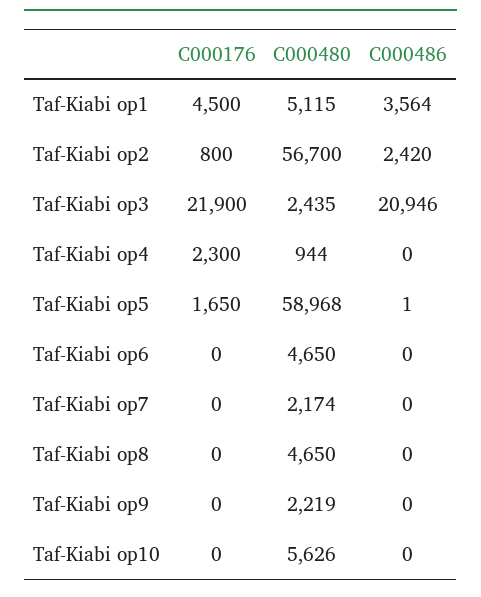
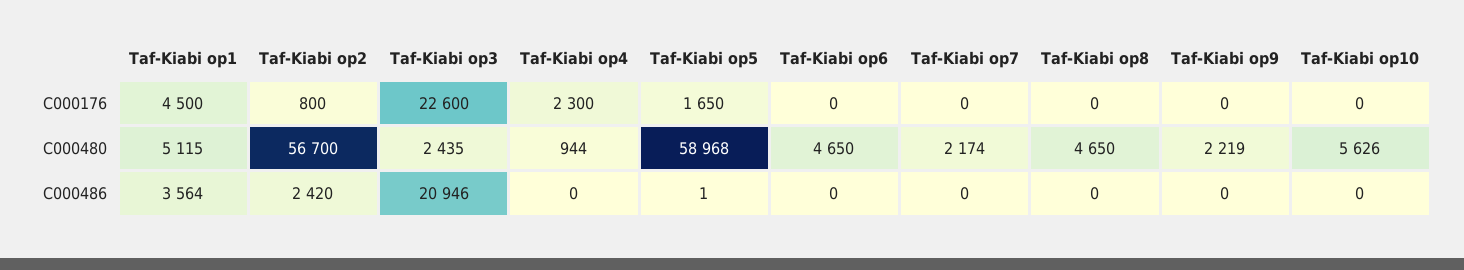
  {
    "C000176": {
      "Taf-Kiabi op1": 4500,
      "Taf-Kiabi op2": 800,
-     "Taf-Kiabi op3": 21900,
+     "Taf-Kiabi op3": 22600,
      "Taf-Kiabi op4": 2300,
      "Taf-Kiabi op5": 1650,
      "Taf-Kiabi op6": 0,
      "Taf-Kiabi op7": 0,
      "Taf-Kiabi op8": 0,
      "Taf-Kiabi op9": 0,
      "Taf-Kiabi op10": 0
    },
    "C000480": {
      "Taf-Kiabi op1": 5115,
      "Taf-Kiabi op2": 56700,
      "Taf-Kiabi op3": 2435,
      "Taf-Kiabi op4": 944,
      "Taf-Kiabi op5": 58968,
      "Taf-Kiabi op6": 4650,
      "Taf-Kiabi op7": 2174,
      "Taf-Kiabi op8": 4650,
      "Taf-Kiabi op9": 2219,
      "Taf-Kiabi op10": 5626
    },
    "C000486": {
      "Taf-Kiabi op1": 3564,
      "Taf-Kiabi op2": 2420,
      "Taf-Kiabi op3": 20946,
      "Taf-Kiabi op4": 0,
      "Taf-Kiabi op5": 1,
      "Taf-Kiabi op6": 0,
      "Taf-Kiabi op7": 0,
      "Taf-Kiabi op8": 0,
      "Taf-Kiabi op9": 0,
      "Taf-Kiabi op10": 0
    }
  }

